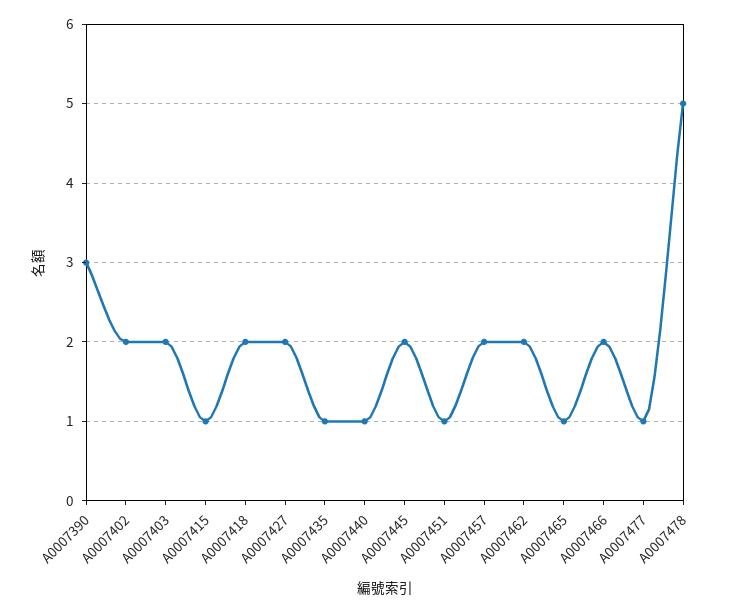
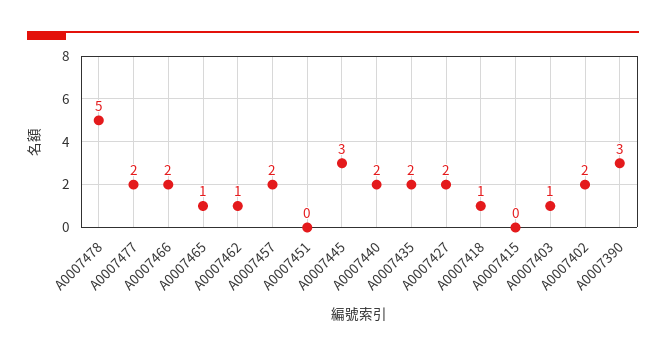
  {
    "A0007390": 3,
    "A0007402": 2,
-   "A0007403": 2,
+   "A0007403": 1,
-   "A0007415": 1,
+   "A0007415": 0,
-   "A0007418": 2,
+   "A0007418": 1,
    "A0007427": 2,
-   "A0007435": 1,
+   "A0007435": 2,
-   "A0007440": 1,
+   "A0007440": 2,
-   "A0007445": 2,
+   "A0007445": 3,
-   "A0007451": 1,
+   "A0007451": 0,
    "A0007457": 2,
-   "A0007462": 2,
+   "A0007462": 1,
    "A0007465": 1,
    "A0007466": 2,
-   "A0007477": 1,
+   "A0007477": 2,
    "A0007478": 5
  }

